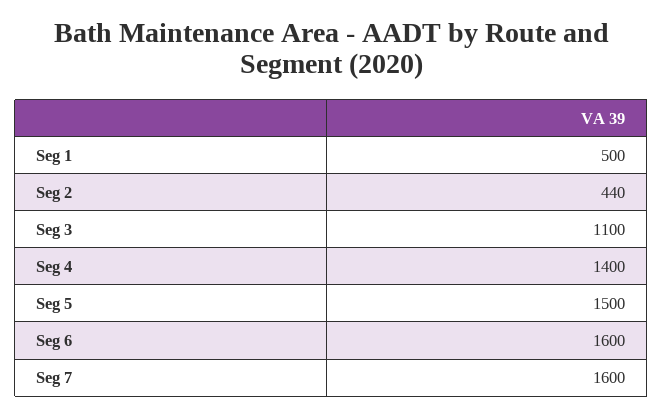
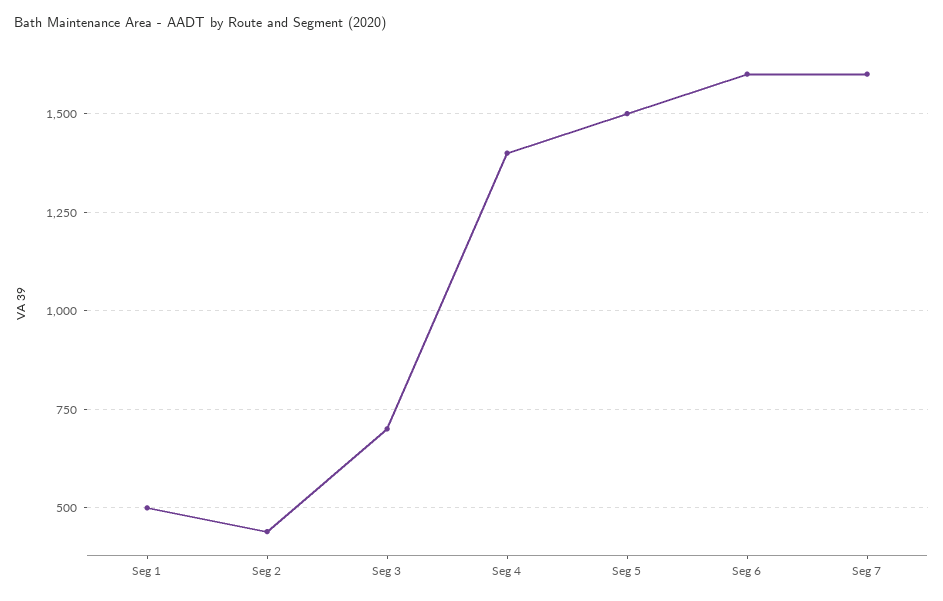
  {
    "Seg 1": 500,
    "Seg 2": 440,
-   "Seg 3": 1100,
+   "Seg 3": 700,
    "Seg 4": 1400,
    "Seg 5": 1500,
    "Seg 6": 1600,
    "Seg 7": 1600
  }

